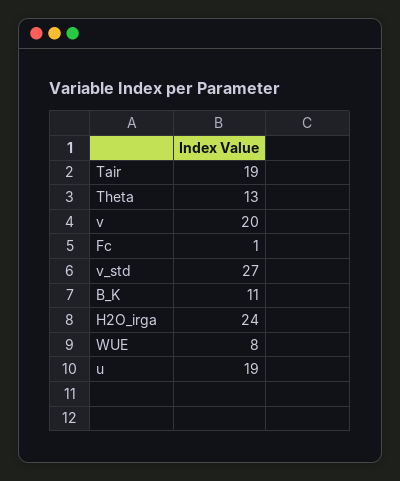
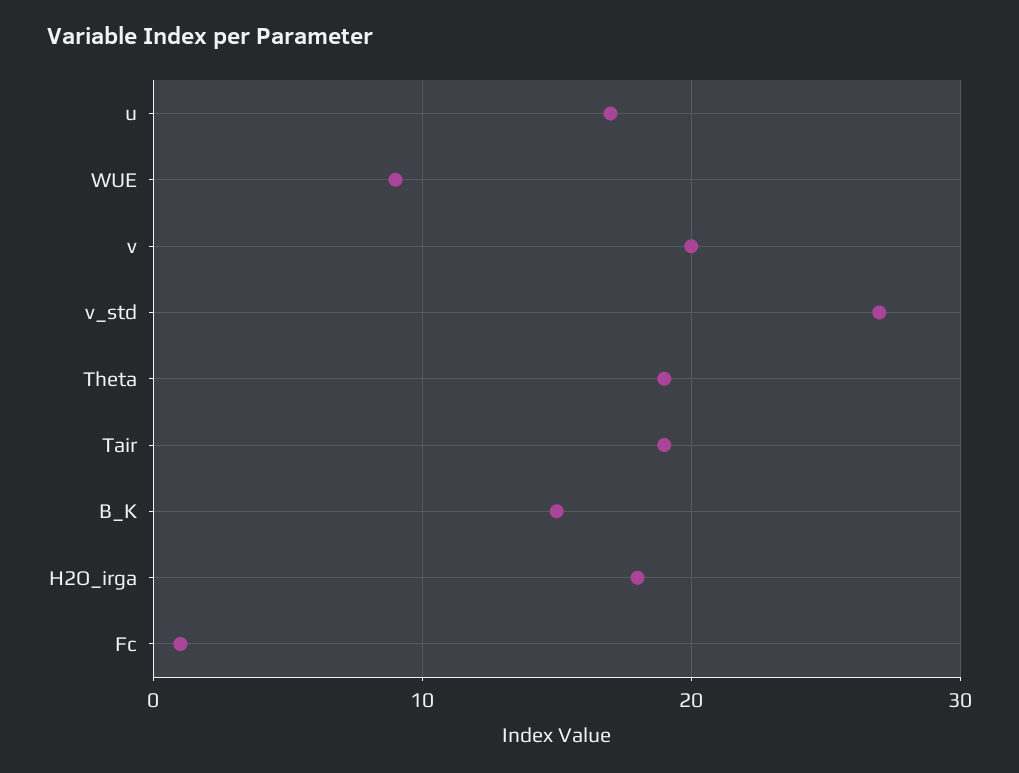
  {
    "Tair": 19,
-   "Theta": 13,
+   "Theta": 19,
    "v": 20,
    "Fc": 1,
    "v_std": 27,
-   "B_K": 11,
+   "B_K": 15,
-   "H2O_irga": 24,
+   "H2O_irga": 18,
-   "WUE": 8,
+   "WUE": 9,
-   "u": 19
+   "u": 17
  }

